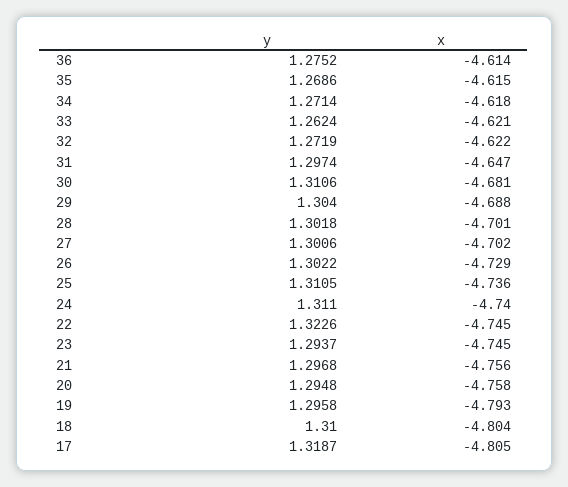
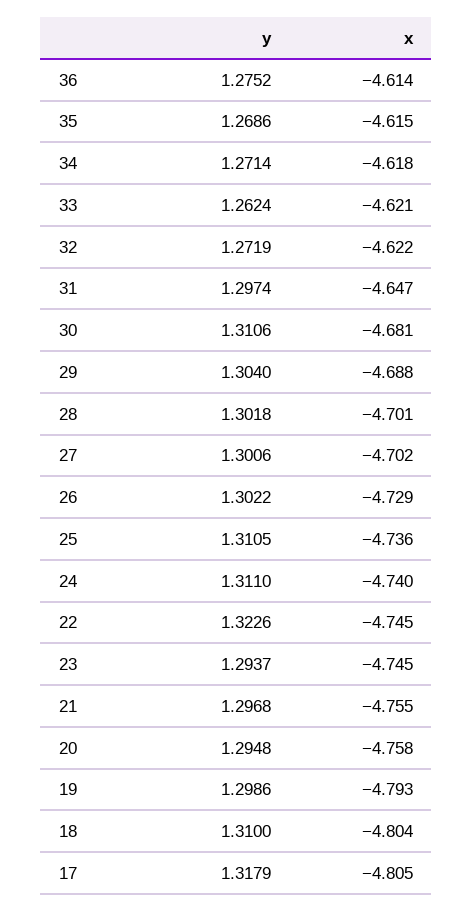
  {
    "y": {
      "36": 1.2752,
      "35": 1.2686,
      "34": 1.2714,
      "33": 1.2624,
      "32": 1.2719,
      "31": 1.2974,
      "30": 1.3106,
      "29": 1.304,
      "28": 1.3018,
      "27": 1.3006,
      "26": 1.3022,
      "25": 1.3105,
      "24": 1.311,
      "22": 1.3226,
      "23": 1.2937,
      "21": 1.2968,
      "20": 1.2948,
-     "19": 1.2958,
+     "19": 1.2986,
      "18": 1.31,
-     "17": 1.3187
+     "17": 1.3179
    },
    "x": {
      "36": -4.614,
      "35": -4.615,
      "34": -4.618,
      "33": -4.621,
      "32": -4.622,
      "31": -4.647,
      "30": -4.681,
      "29": -4.688,
      "28": -4.701,
      "27": -4.702,
      "26": -4.729,
      "25": -4.736,
      "24": -4.74,
      "22": -4.745,
      "23": -4.745,
-     "21": -4.756,
+     "21": -4.755,
      "20": -4.758,
      "19": -4.793,
      "18": -4.804,
      "17": -4.805
    }
  }

